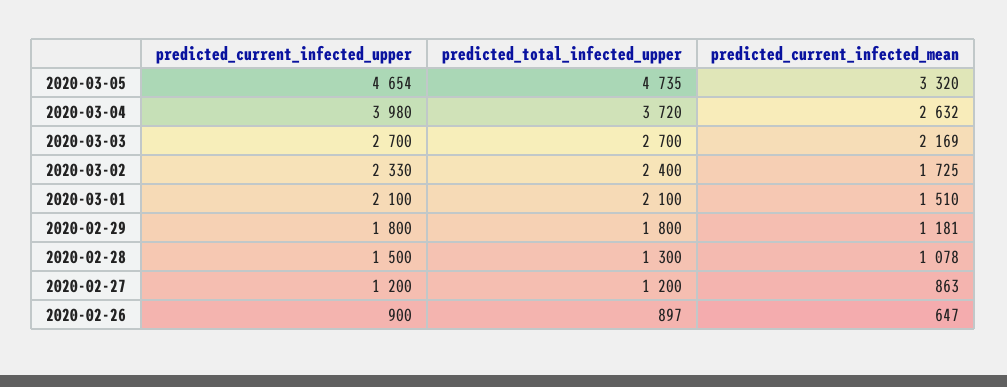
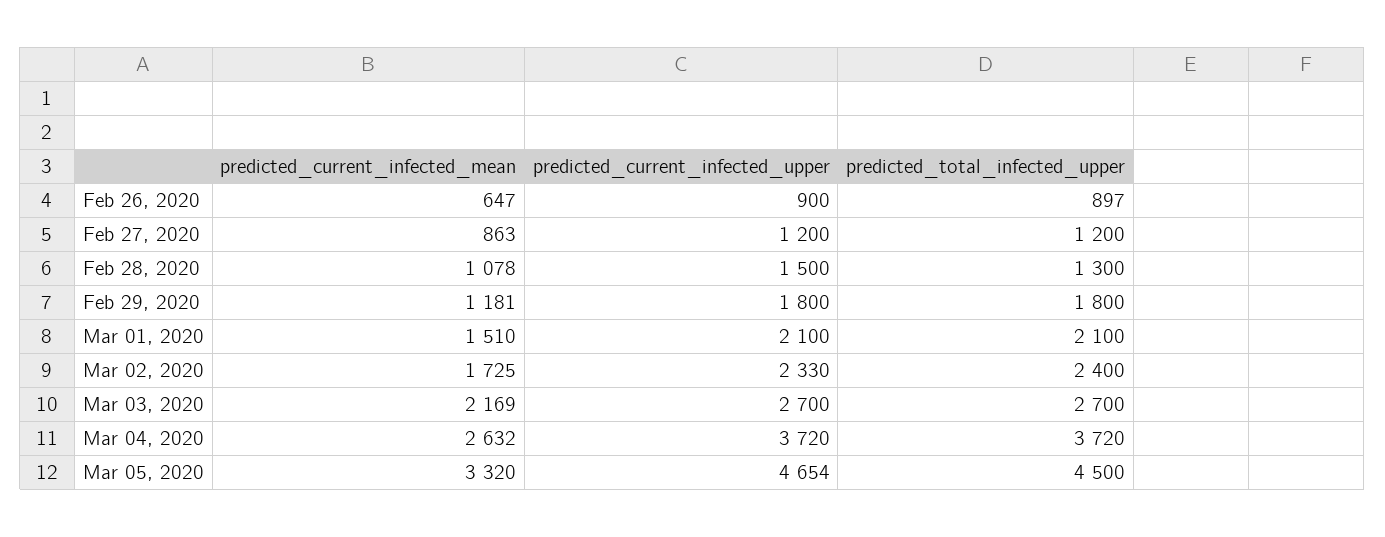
  {
    "predicted_current_infected_upper": {
      "2020-03-05": 4654,
-     "2020-03-04": 3980,
+     "2020-03-04": 3720,
      "2020-03-03": 2700,
      "2020-03-02": 2330,
      "2020-03-01": 2100,
      "2020-02-29": 1800,
      "2020-02-28": 1500,
      "2020-02-27": 1200,
      "2020-02-26": 900
    },
    "predicted_total_infected_upper": {
-     "2020-03-05": 4735,
+     "2020-03-05": 4500,
      "2020-03-04": 3720,
      "2020-03-03": 2700,
      "2020-03-02": 2400,
      "2020-03-01": 2100,
      "2020-02-29": 1800,
      "2020-02-28": 1300,
      "2020-02-27": 1200,
      "2020-02-26": 897
    },
    "predicted_current_infected_mean": {
      "2020-03-05": 3320,
      "2020-03-04": 2632,
      "2020-03-03": 2169,
      "2020-03-02": 1725,
      "2020-03-01": 1510,
      "2020-02-29": 1181,
      "2020-02-28": 1078,
      "2020-02-27": 863,
      "2020-02-26": 647
    }
  }

